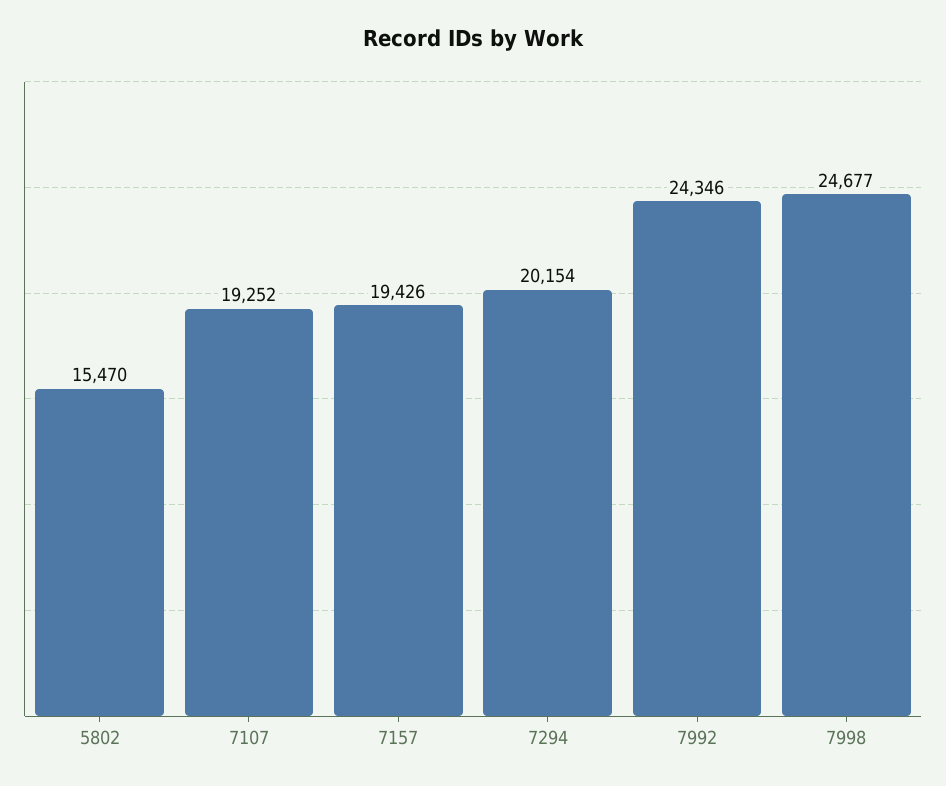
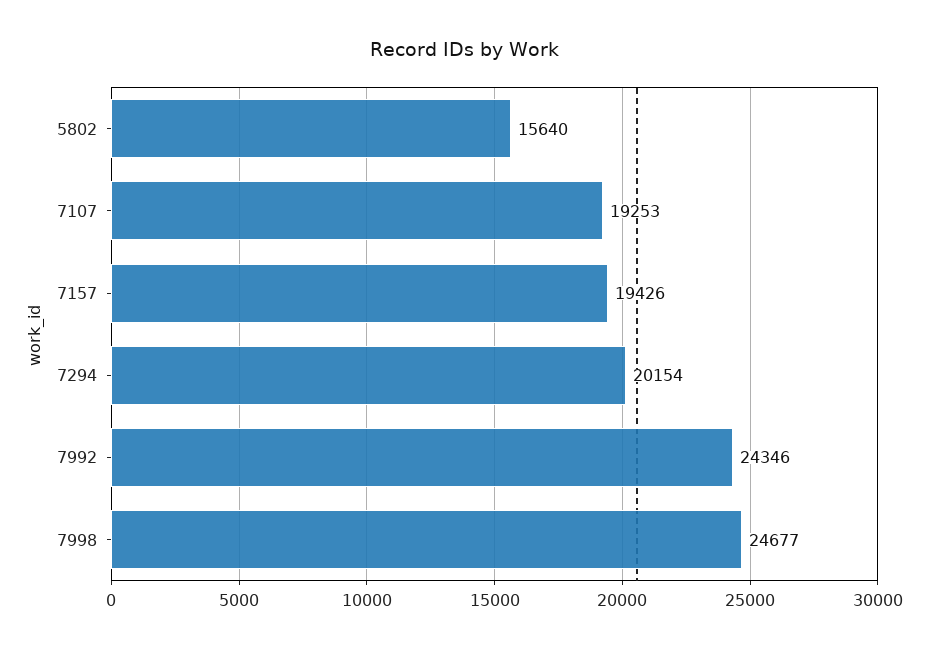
  {
-   "5802": 15470,
+   "5802": 15640,
-   "7107": 19252,
+   "7107": 19253,
    "7157": 19426,
    "7294": 20154,
    "7992": 24346,
    "7998": 24677
  }

